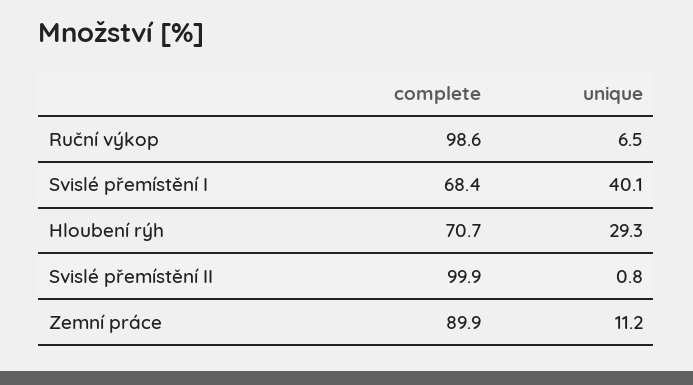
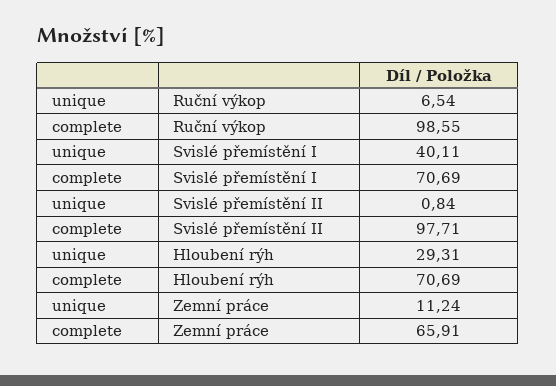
  {
    "complete": {
      "Ruční výkop": 98.55,
-     "Svislé přemístění I": 68.4,
+     "Svislé přemístění I": 70.69,
      "Hloubení rýh": 70.69,
-     "Svislé přemístění II": 99.9,
+     "Svislé přemístění II": 97.71,
-     "Zemní práce": 89.9
+     "Zemní práce": 65.91
    },
    "unique": {
      "Ruční výkop": 6.54,
      "Svislé přemístění I": 40.11,
      "Hloubení rýh": 29.31,
      "Svislé přemístění II": 0.84,
      "Zemní práce": 11.24
    }
  }

